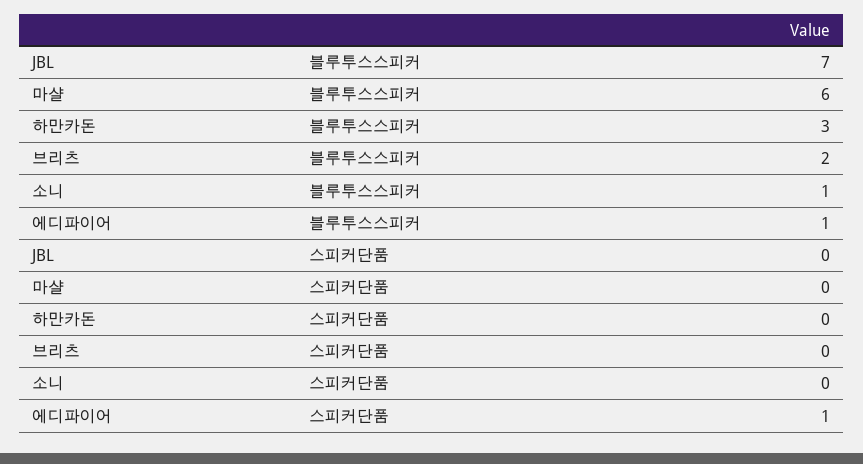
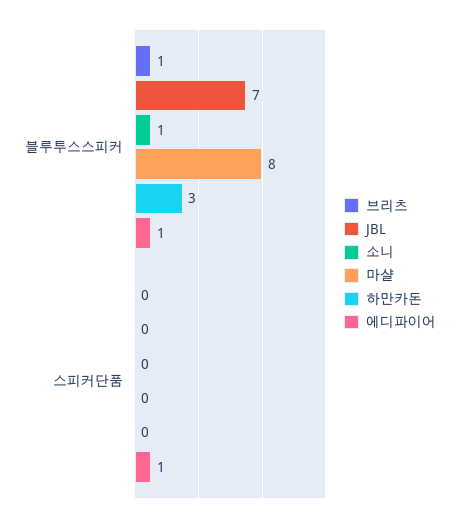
  {
    "JBL": {
      "블루투스스피커": 7,
      "스피커단품": 0
    },
    "마샬": {
-     "블루투스스피커": 6,
+     "블루투스스피커": 8,
      "스피커단품": 0
    },
    "하만카돈": {
      "블루투스스피커": 3,
      "스피커단품": 0
    },
    "브리츠": {
-     "블루투스스피커": 2,
+     "블루투스스피커": 1,
      "스피커단품": 0
    },
    "소니": {
      "블루투스스피커": 1,
      "스피커단품": 0
    },
    "에디파이어": {
      "블루투스스피커": 1,
      "스피커단품": 1
    }
  }

